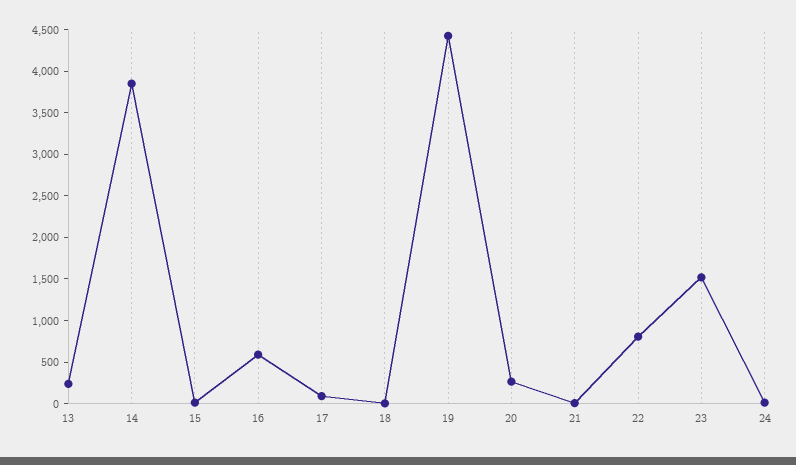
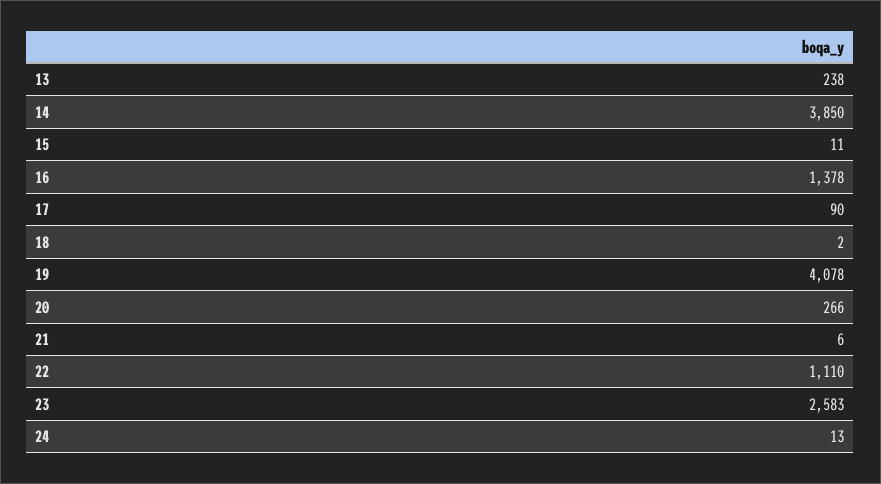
  {
    "13": 238,
    "14": 3850,
    "15": 11,
-   "16": 600,
+   "16": 1378,
    "17": 90,
    "18": 2,
-   "19": 4400,
+   "19": 4078,
    "20": 266,
    "21": 6,
-   "22": 800,
+   "22": 1110,
-   "23": 1500,
+   "23": 2583,
    "24": 13
  }

